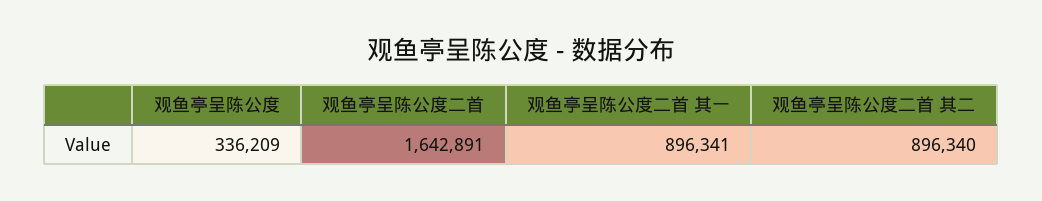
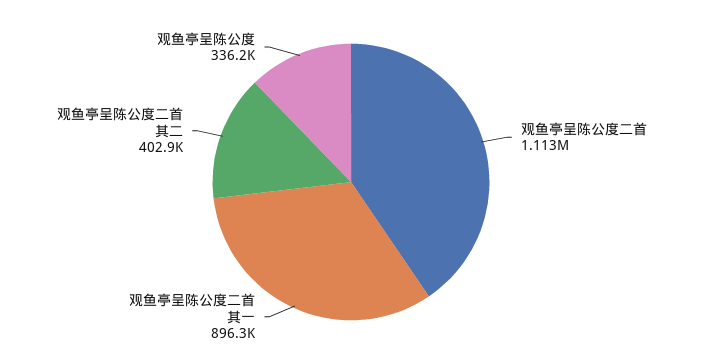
  {
    "观鱼亭呈陈公度": 336209,
-   "观鱼亭呈陈公度二首": 1642891,
+   "观鱼亭呈陈公度二首": 1113000,
    "观鱼亭呈陈公度二首 其一": 896341,
-   "观鱼亭呈陈公度二首 其二": 896340
+   "观鱼亭呈陈公度二首 其二": 402900
  }

